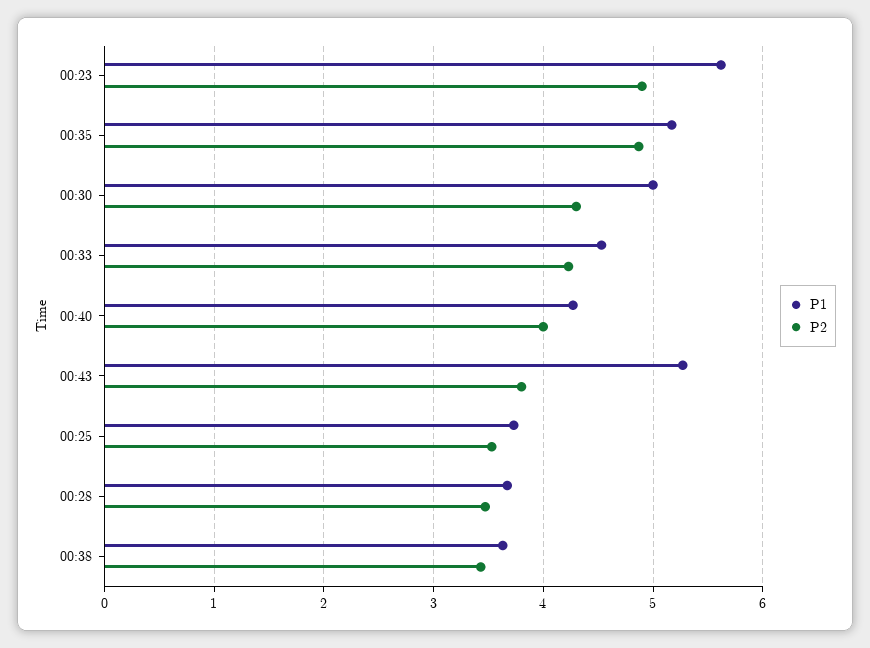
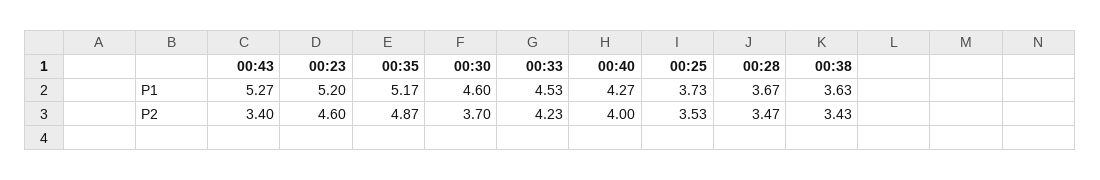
  {
    "P1": {
-     "00:23": 5.6,
+     "00:23": 5.2,
      "00:35": 5.17,
-     "00:30": 5,
+     "00:30": 4.6,
      "00:33": 4.53,
      "00:40": 4.27,
      "00:43": 5.27,
      "00:25": 3.73,
      "00:28": 3.67,
      "00:38": 3.63
    },
    "P2": {
-     "00:23": 4.9,
+     "00:23": 4.6,
      "00:35": 4.87,
-     "00:30": 4.3,
+     "00:30": 3.7,
      "00:33": 4.23,
      "00:40": 4,
-     "00:43": 3.8,
+     "00:43": 3.4,
      "00:25": 3.53,
      "00:28": 3.47,
      "00:38": 3.43
    }
  }

